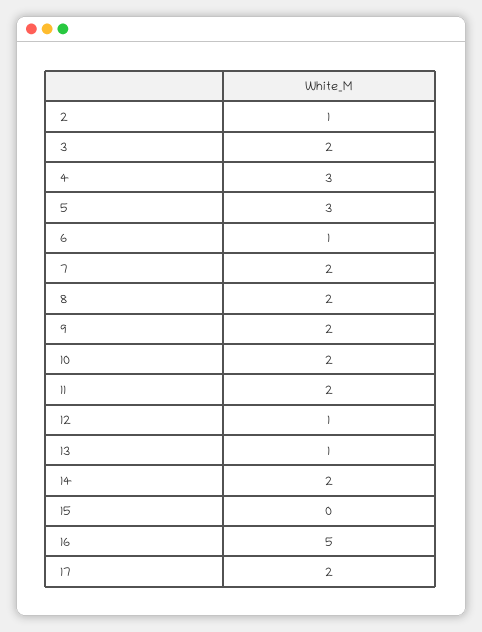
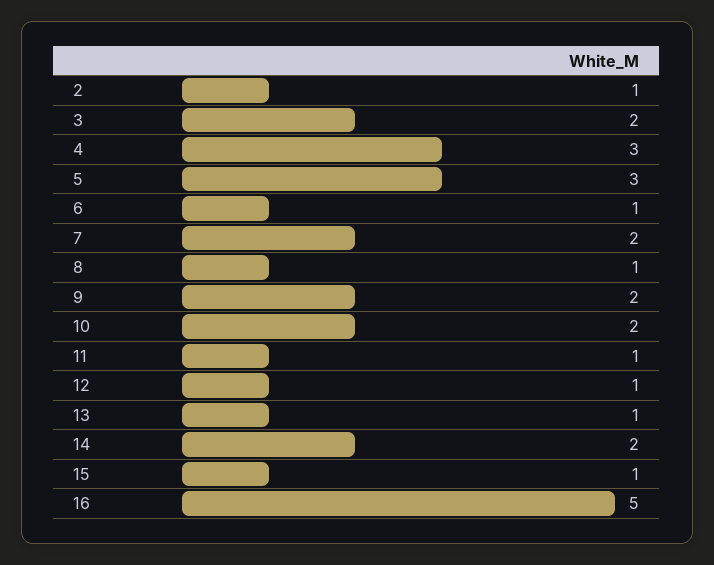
  {
    "2": 1,
    "3": 2,
    "4": 3,
    "5": 3,
    "6": 1,
    "7": 2,
-   "8": 2,
+   "8": 1,
    "9": 2,
    "10": 2,
-   "11": 2,
+   "11": 1,
    "12": 1,
    "13": 1,
    "14": 2,
-   "15": 0,
+   "15": 1,
-   "16": 5,
+   "16": 5
-   "17": 2
  }

